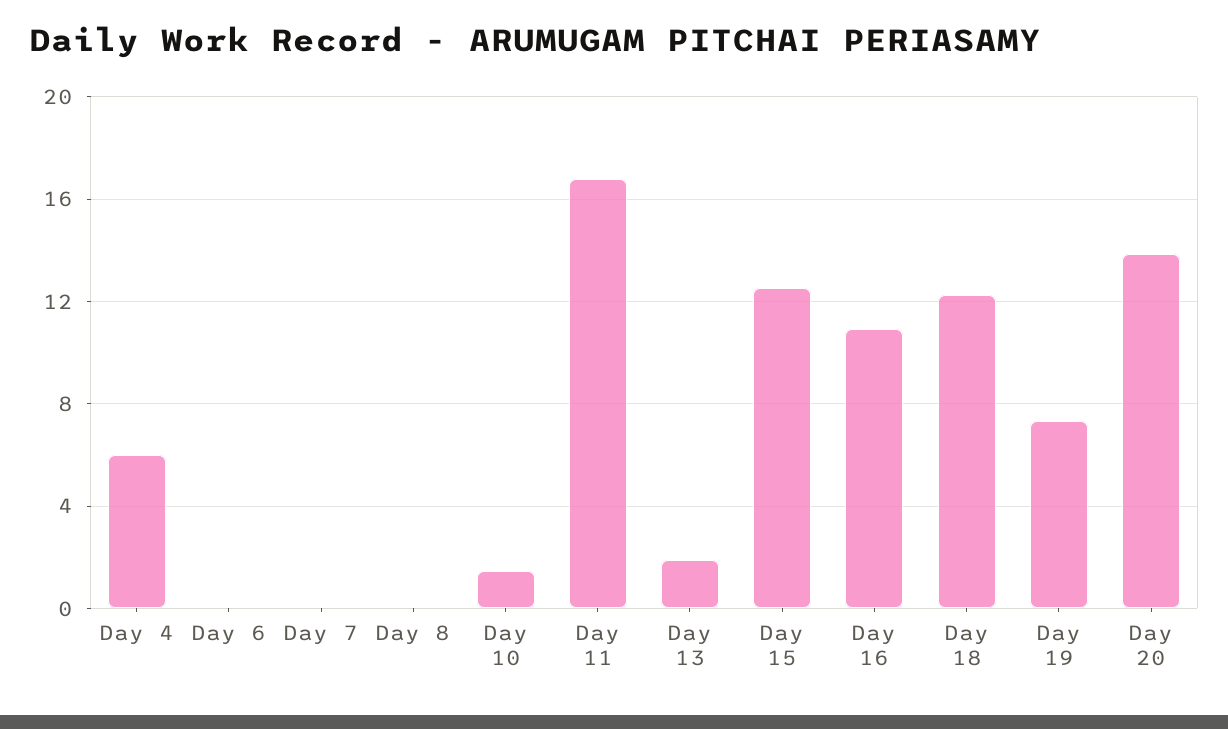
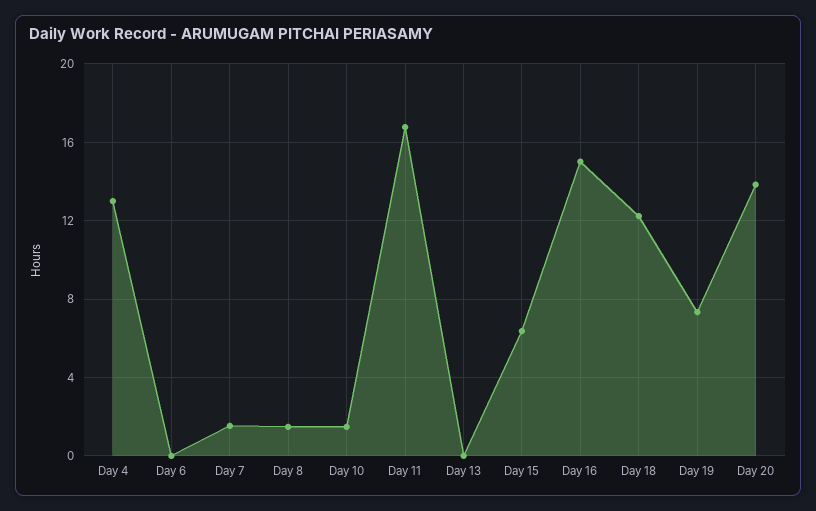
  {
-   "Day 4": 6,
+   "Day 4": 13,
    "Day 6": 0,
-   "Day 7": 0,
+   "Day 7": 1.5,
-   "Day 8": 0,
+   "Day 8": 1.5,
    "Day 10": 1.5,
    "Day 11": 17,
-   "Day 13": 2,
+   "Day 13": 0,
-   "Day 15": 12.5,
+   "Day 15": 6.5,
-   "Day 16": 11,
+   "Day 16": 15,
    "Day 18": 12,
    "Day 19": 7.5,
    "Day 20": 14
  }

